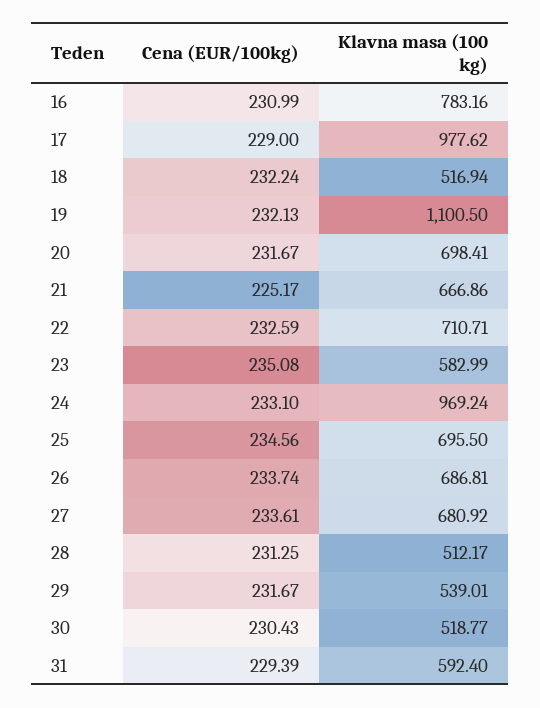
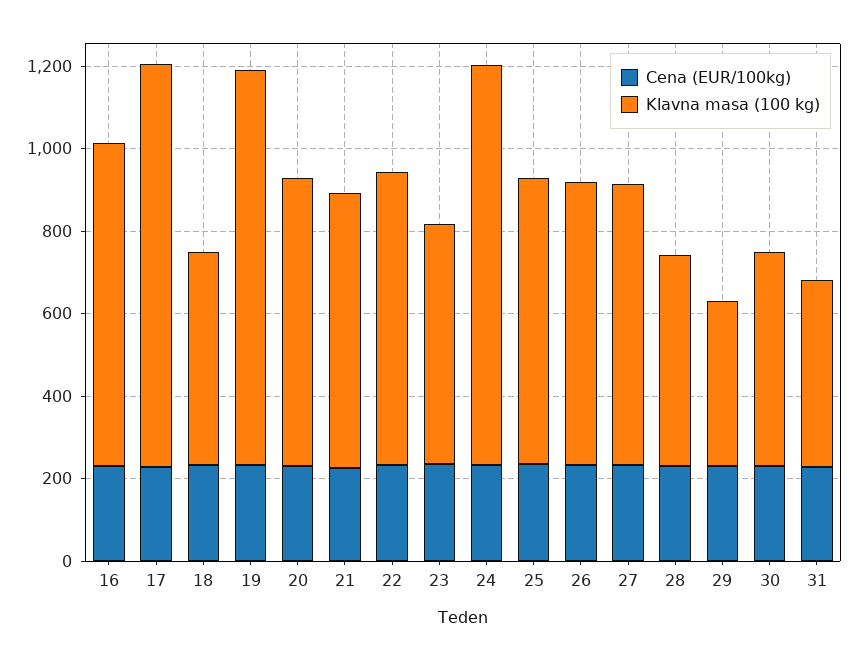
  {
    "Cena (EUR/100kg)": {
      "16": 230.99,
      "17": 229,
      "18": 232.24,
      "19": 232.13,
      "20": 231.67,
      "21": 225.17,
      "22": 232.59,
      "23": 235.08,
      "24": 233.1,
      "25": 234.56,
      "26": 233.74,
      "27": 233.61,
      "28": 231.25,
      "29": 231.67,
      "30": 230.43,
      "31": 229.39
    },
    "Klavna masa (100 kg)": {
      "16": 783.16,
      "17": 977.62,
      "18": 516.94,
-     "19": 1100.5,
+     "19": 950,
      "20": 698.41,
      "21": 666.86,
      "22": 710.71,
      "23": 582.99,
      "24": 969.24,
      "25": 695.5,
      "26": 686.81,
      "27": 680.92,
      "28": 512.17,
-     "29": 539.01,
+     "29": 400,
      "30": 518.77,
-     "31": 592.4
+     "31": 450
    }
  }

